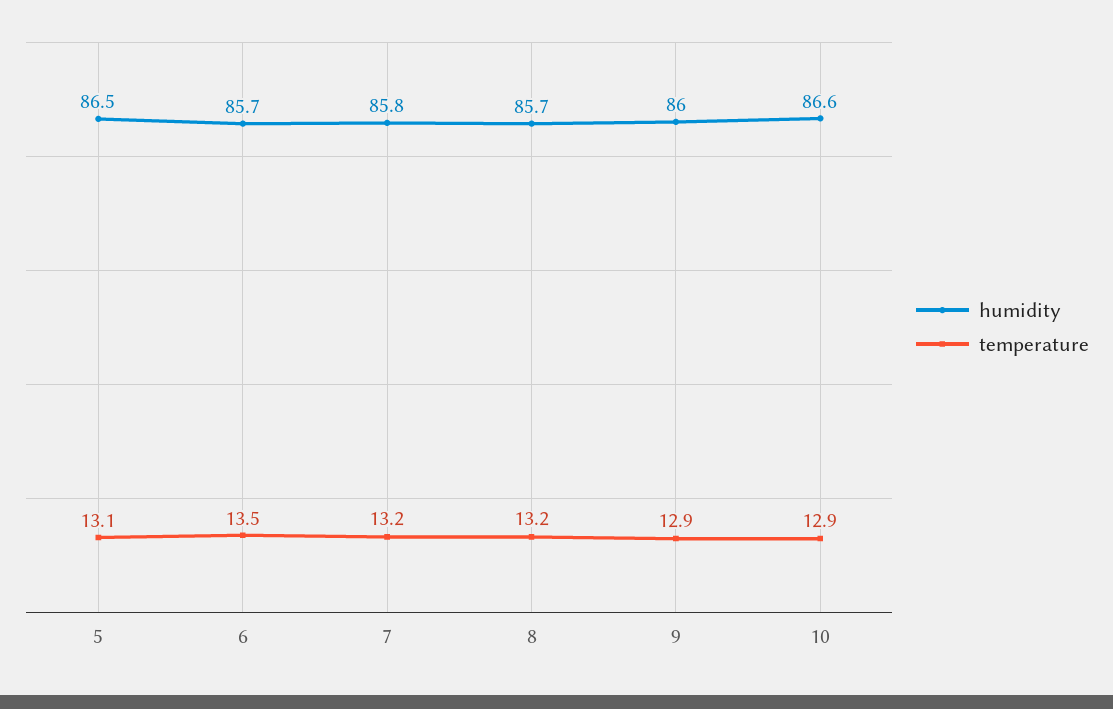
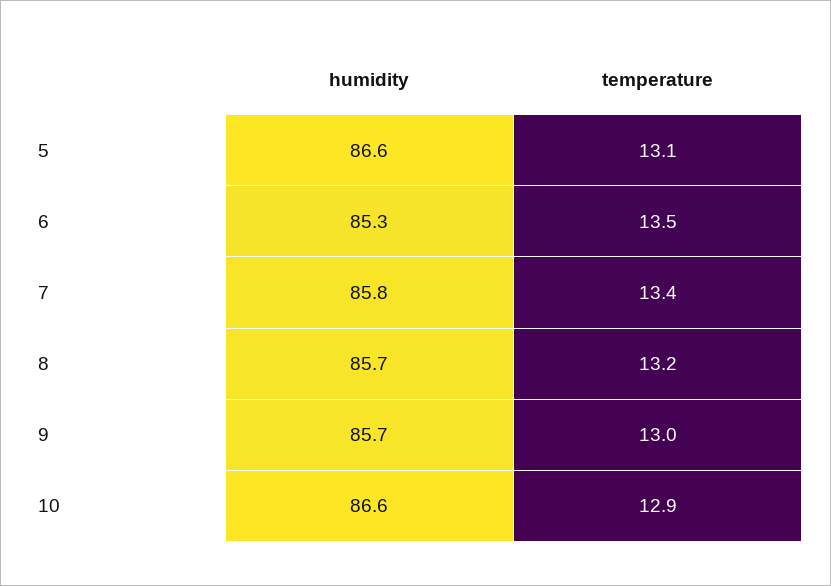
  {
    "humidity": {
-     "5": 86.5,
+     "5": 86.6,
-     "6": 85.7,
+     "6": 85.3,
      "7": 85.8,
      "8": 85.7,
-     "9": 86,
+     "9": 85.7,
      "10": 86.6
    },
    "temperature": {
      "5": 13.1,
      "6": 13.5,
-     "7": 13.2,
+     "7": 13.4,
      "8": 13.2,
-     "9": 12.9,
+     "9": 13,
      "10": 12.9
    }
  }

